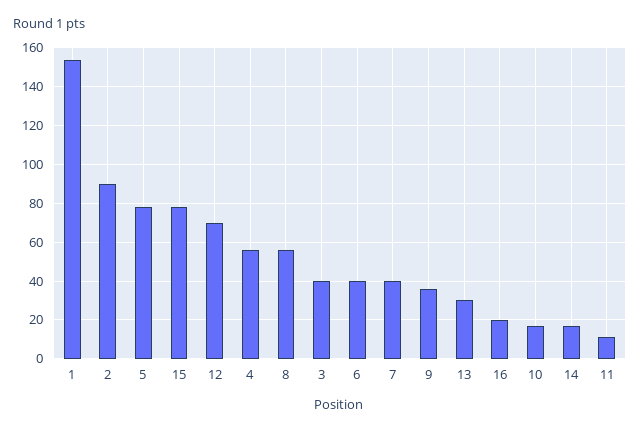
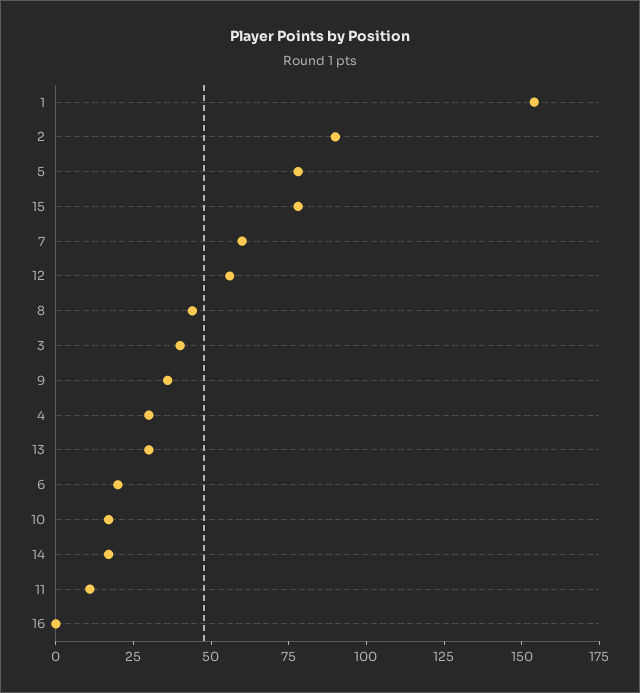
  {
    "1": 155,
    "2": 90,
    "5": 80,
    "15": 80,
-   "12": 70,
+   "12": 55,
-   "4": 55,
+   "4": 30,
-   "8": 55,
+   "8": 45,
    "3": 40,
-   "6": 40,
+   "6": 20,
-   "7": 40,
+   "7": 60,
    "9": 35,
    "13": 30,
-   "16": 20,
+   "16": 0,
    "10": 15,
    "14": 15,
    "11": 10
  }

